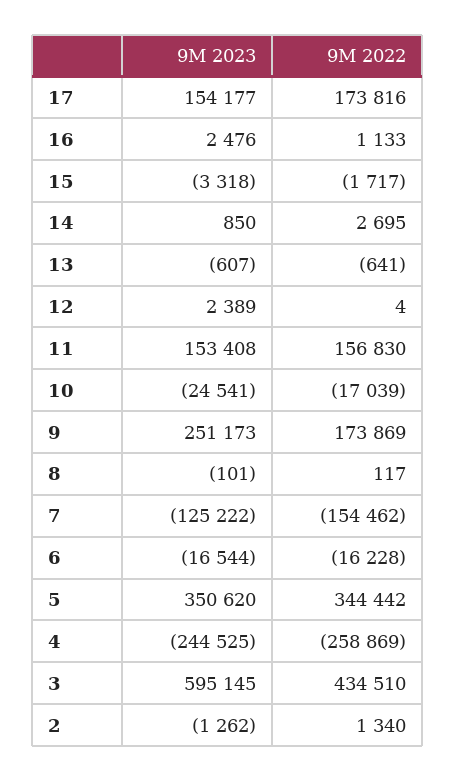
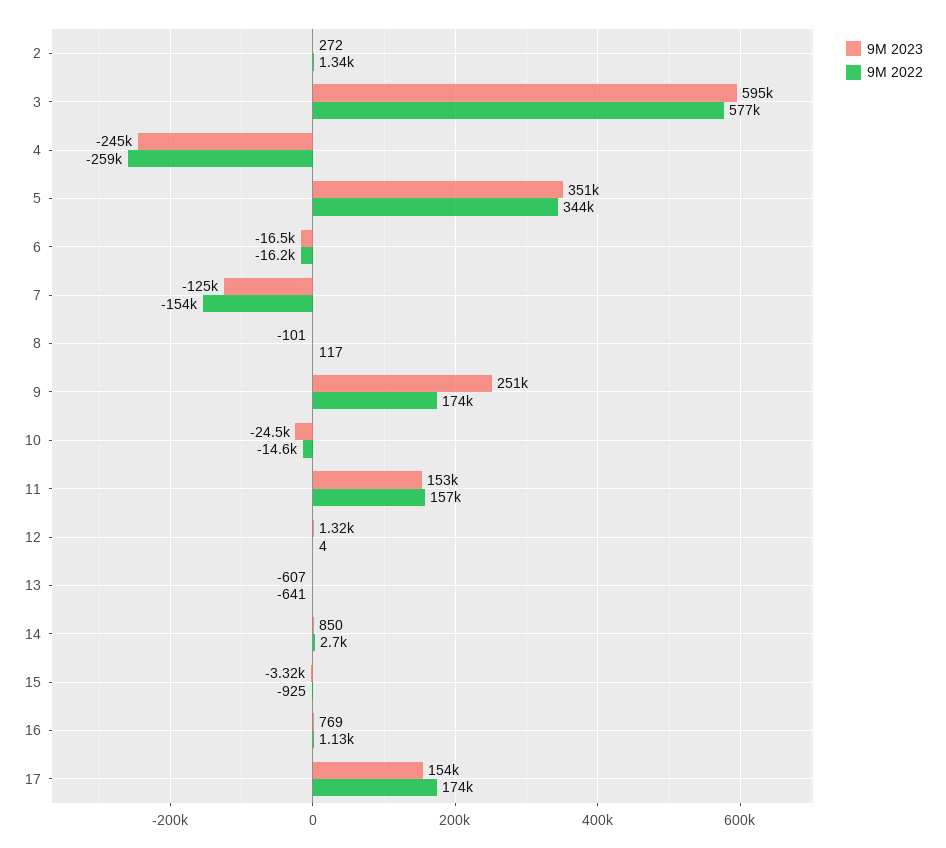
  {
    "9M 2023": {
      "17": 154177,
-     "16": 2476,
+     "16": 769,
      "15": -3318,
      "14": 850,
      "13": -607,
-     "12": 2389,
+     "12": 1320,
      "11": 153408,
      "10": -24541,
      "9": 251173,
      "8": -101,
      "7": -125222,
      "6": -16544,
      "5": 350620,
      "4": -244525,
      "3": 595145,
-     "2": -1262
+     "2": 272
    },
    "9M 2022": {
      "17": 173816,
      "16": 1133,
-     "15": -1717,
+     "15": -925,
      "14": 2695,
      "13": -641,
      "12": 4,
      "11": 156830,
-     "10": -17039,
+     "10": -14600,
      "9": 173869,
      "8": 117,
      "7": -154462,
      "6": -16228,
      "5": 344442,
      "4": -258869,
-     "3": 434510,
+     "3": 577000,
      "2": 1340
    }
  }

